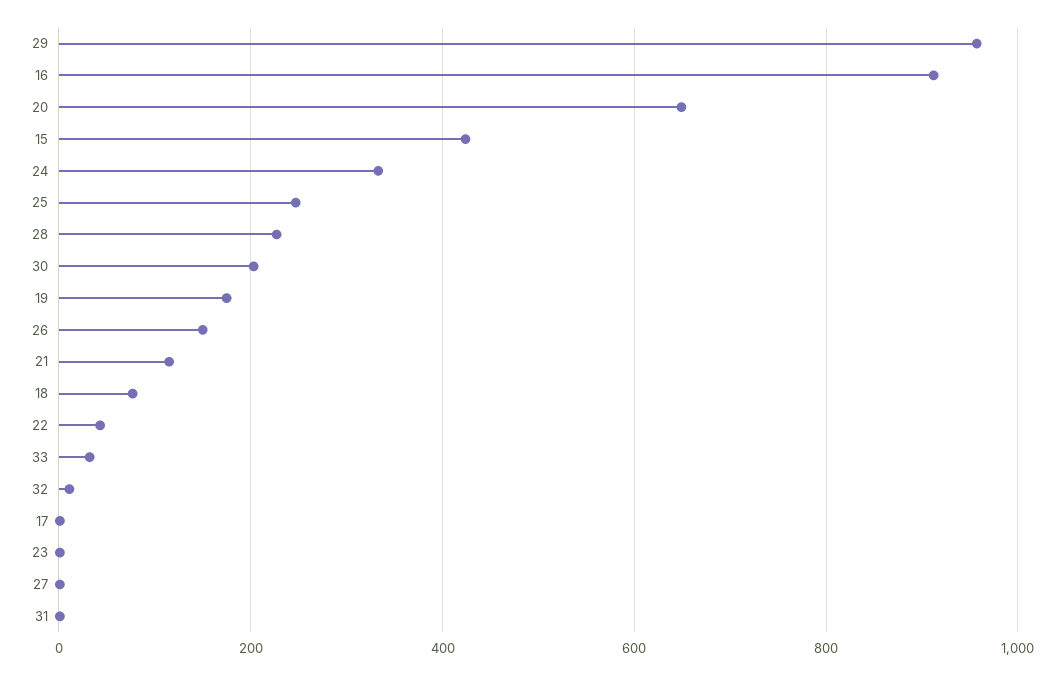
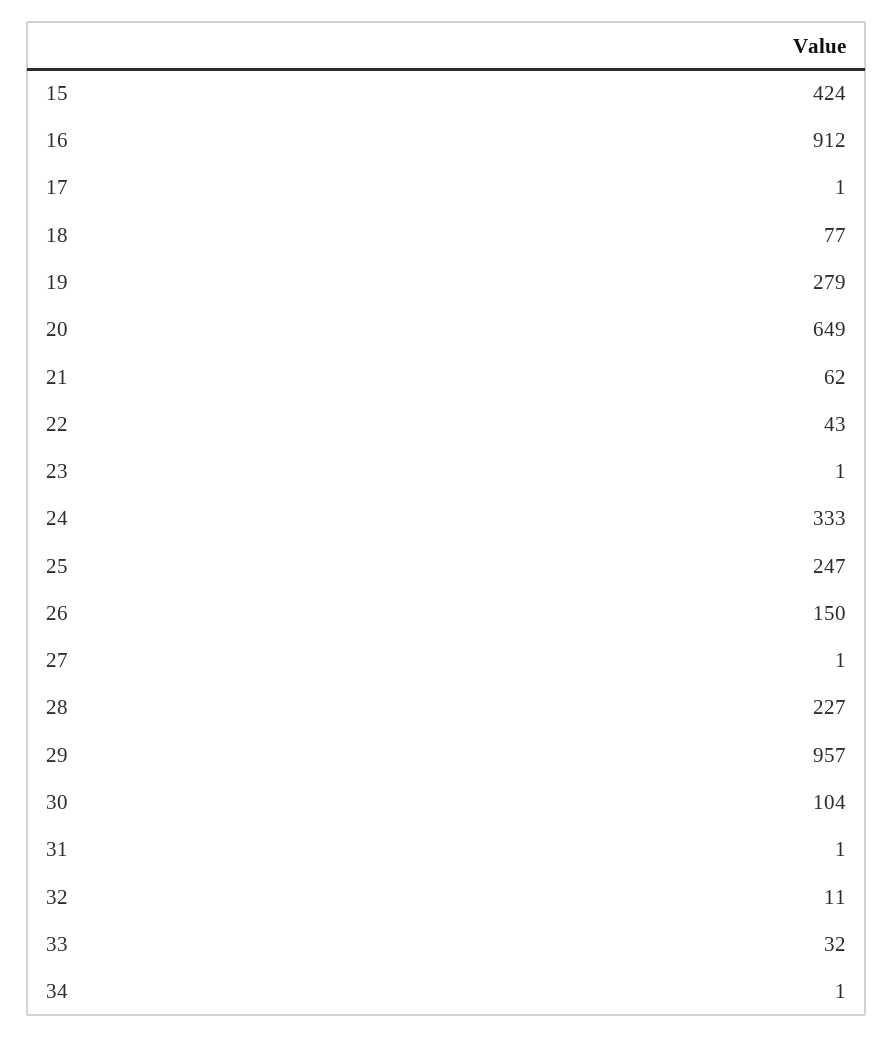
  {
    "29": 957,
    "16": 912,
    "20": 649,
    "15": 424,
    "24": 333,
    "25": 247,
    "28": 227,
-   "30": 200,
+   "30": 104,
-   "19": 180,
+   "19": 279,
    "26": 150,
-   "21": 120,
+   "21": 62,
    "18": 77,
    "22": 43,
    "33": 32,
    "32": 11,
    "17": 1,
    "23": 1,
    "27": 1,
-   "31": 1
+   "31": 1,
+   "34": 1
  }

